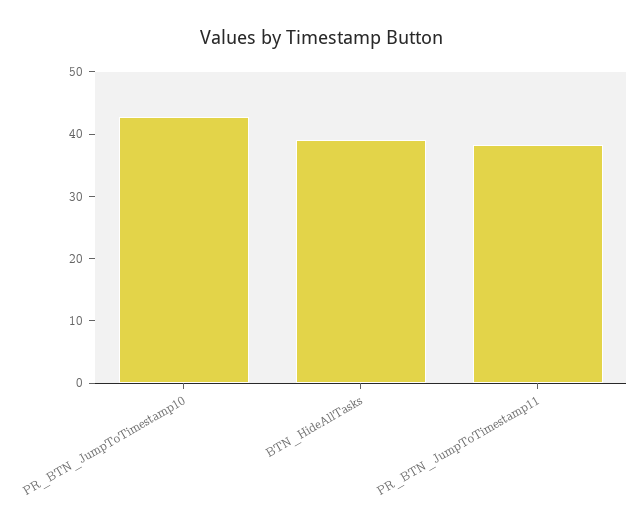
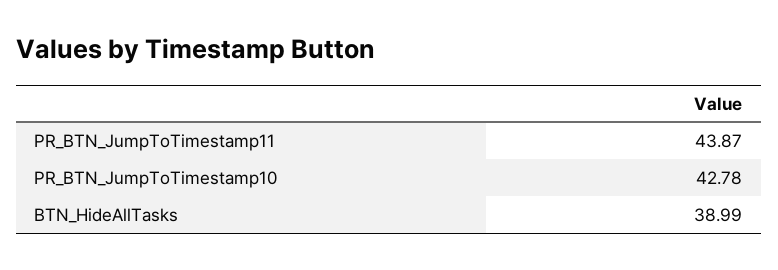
  {
    "PR_BTN_JumpToTimestamp10": 42.78,
    "BTN_HideAllTasks": 38.99,
-   "PR_BTN_JumpToTimestamp11": 38
+   "PR_BTN_JumpToTimestamp11": 43.87
  }

